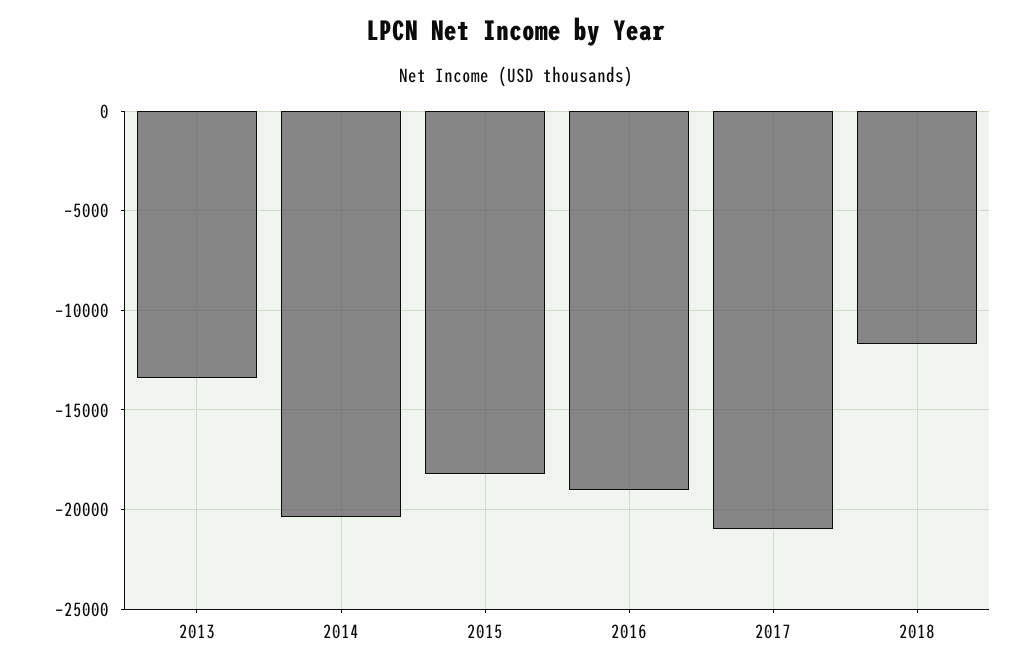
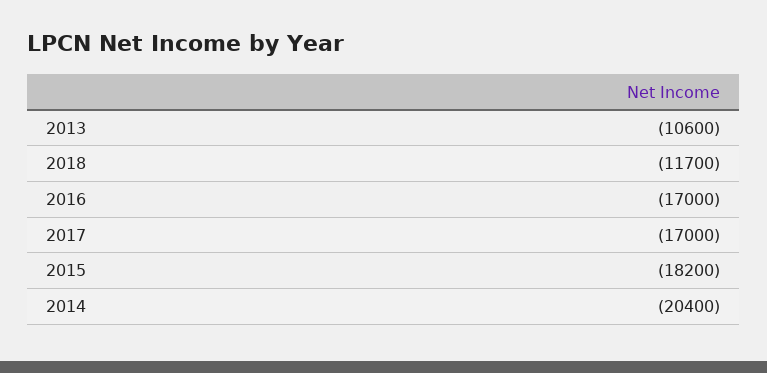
  {
-   "2013": -13500,
+   "2013": -10600,
    "2014": -20400,
    "2015": -18200,
-   "2016": -19000,
+   "2016": -17000,
-   "2017": -21000,
+   "2017": -17000,
    "2018": -11700
  }

